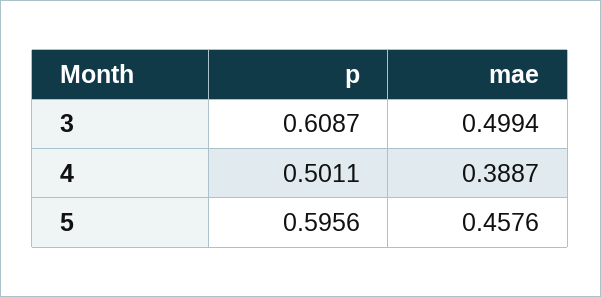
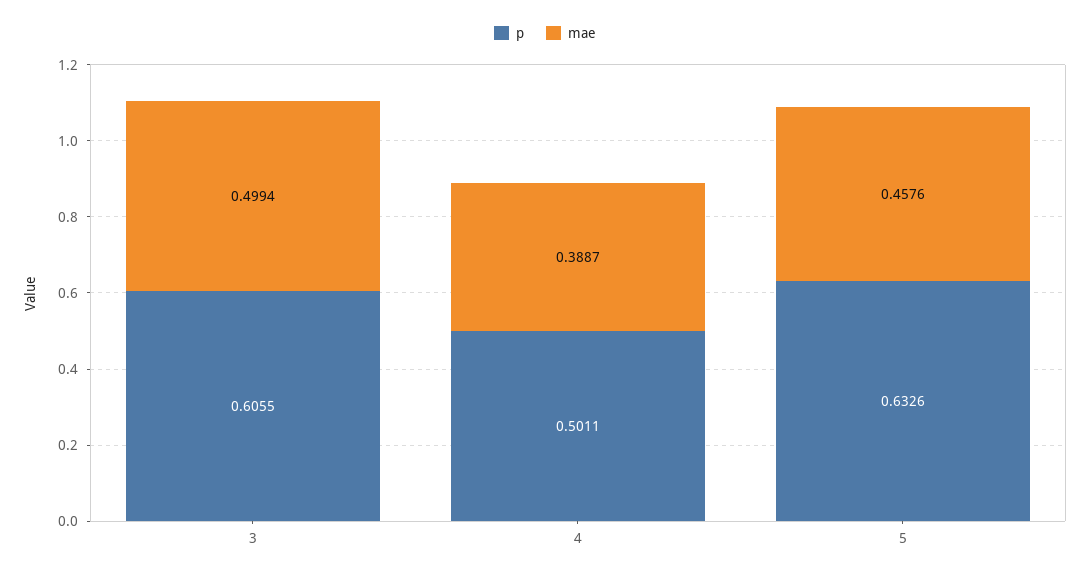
  {
    "p": {
-     "3": 0.6087,
+     "3": 0.6055,
      "4": 0.5011,
-     "5": 0.5956
+     "5": 0.6326
    },
    "mae": {
      "3": 0.4994,
      "4": 0.3887,
      "5": 0.4576
    }
  }

